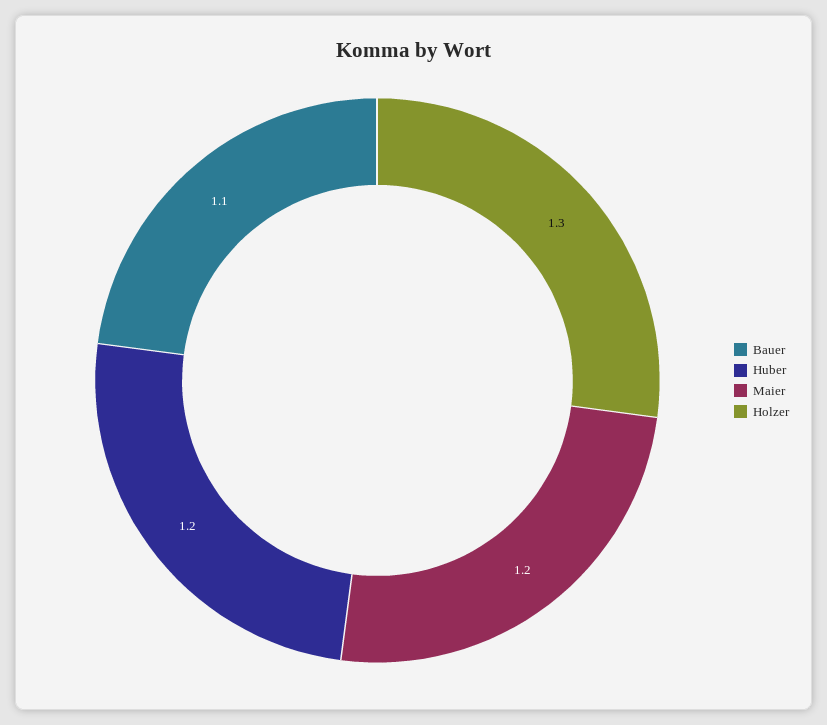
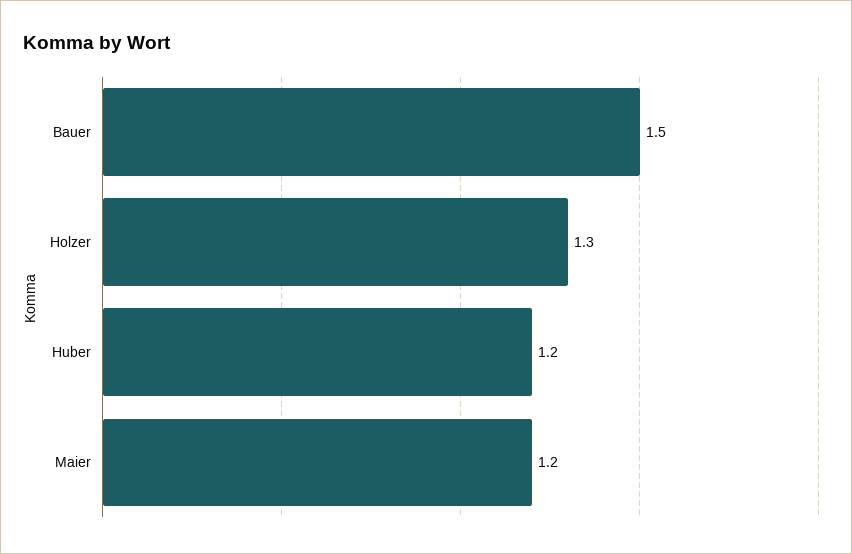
  {
-   "Bauer": 1.1,
+   "Bauer": 1.5,
    "Huber": 1.2,
    "Maier": 1.2,
    "Holzer": 1.3
  }

